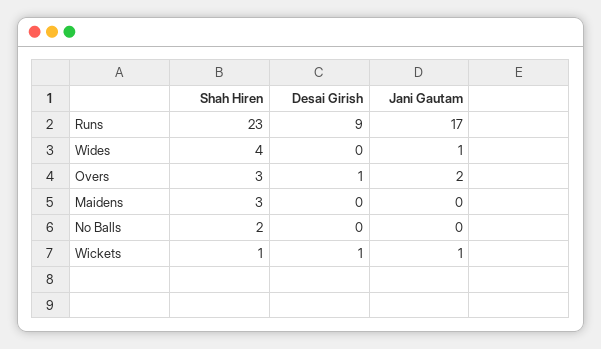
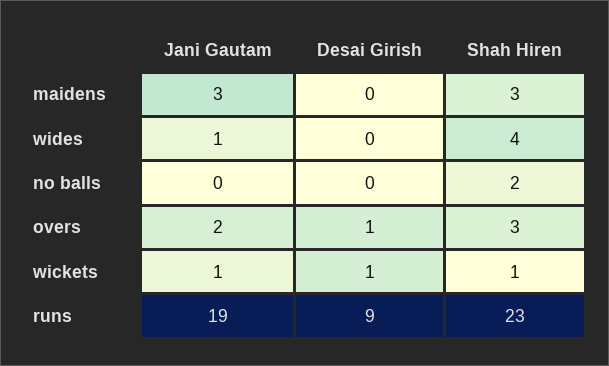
  {
    "Shah Hiren": {
      "Runs": 23,
      "Wides": 4,
      "Overs": 3,
      "Maidens": 3,
      "No Balls": 2,
      "Wickets": 1
    },
    "Desai Girish": {
      "Runs": 9,
      "Wides": 0,
      "Overs": 1,
      "Maidens": 0,
      "No Balls": 0,
      "Wickets": 1
    },
    "Jani Gautam": {
-     "Runs": 17,
+     "Runs": 19,
      "Wides": 1,
      "Overs": 2,
-     "Maidens": 0,
+     "Maidens": 3,
      "No Balls": 0,
      "Wickets": 1
    }
  }

